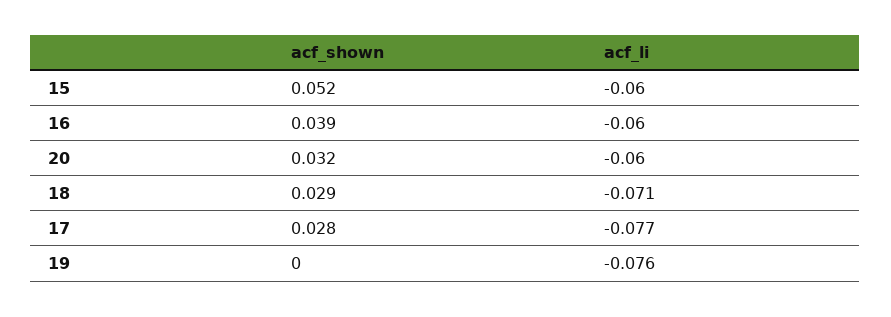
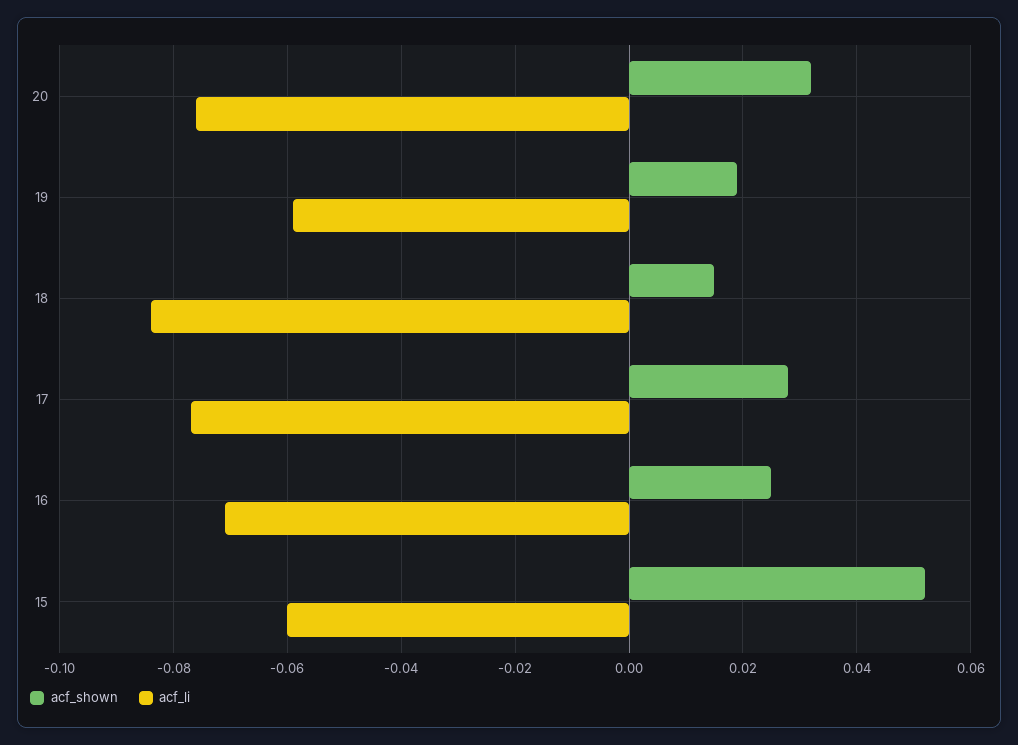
  {
    "acf_shown": {
      "15": 0.052,
-     "16": 0.039,
+     "16": 0.025,
      "20": 0.032,
-     "18": 0.029,
+     "18": 0.015,
      "17": 0.028,
-     "19": 0
+     "19": 0.02
    },
    "acf_li": {
      "15": -0.06,
-     "16": -0.06,
+     "16": -0.07,
-     "20": -0.06,
+     "20": -0.075,
-     "18": -0.071,
+     "18": -0.085,
      "17": -0.077,
-     "19": -0.076
+     "19": -0.06
    }
  }

